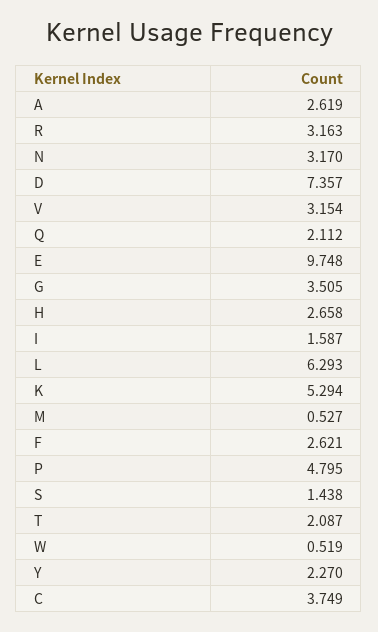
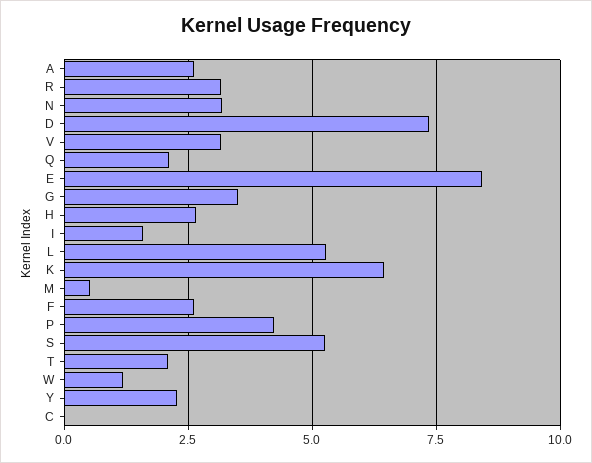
  {
    "A": 2.619,
    "R": 3.163,
    "N": 3.17,
    "D": 7.357,
    "V": 3.154,
    "Q": 2.112,
-   "E": 9.748,
+   "E": 8.5,
    "G": 3.505,
    "H": 2.658,
    "I": 1.587,
-   "L": 6.293,
+   "L": 5.25,
-   "K": 5.294,
+   "K": 6.5,
    "M": 0.527,
    "F": 2.621,
-   "P": 4.795,
+   "P": 4.25,
-   "S": 1.438,
+   "S": 5.25,
    "T": 2.087,
-   "W": 0.519,
+   "W": 1.25,
    "Y": 2.27,
-   "C": 3.749
+   "C": 0
  }

